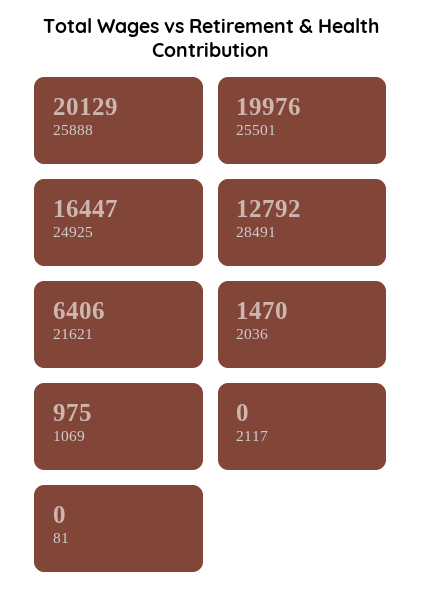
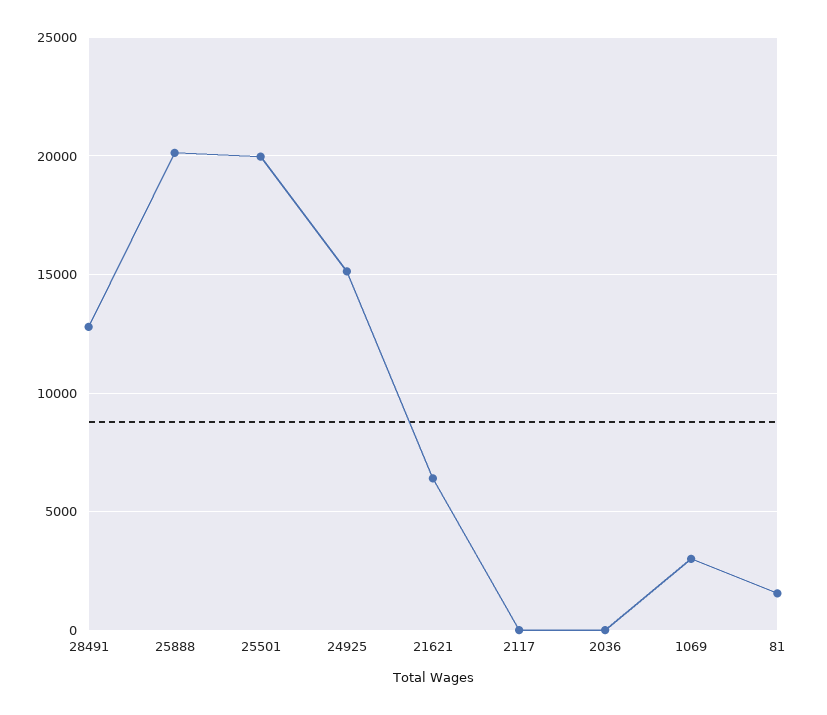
  {
    "25888": 20129,
    "25501": 19976,
-   "24925": 16447,
+   "24925": 15000,
    "28491": 12792,
    "21621": 6406,
-   "2036": 1470,
+   "2036": 0,
-   "1069": 975,
+   "1069": 3000,
    "2117": 0,
-   "81": 0
+   "81": 1500
  }

